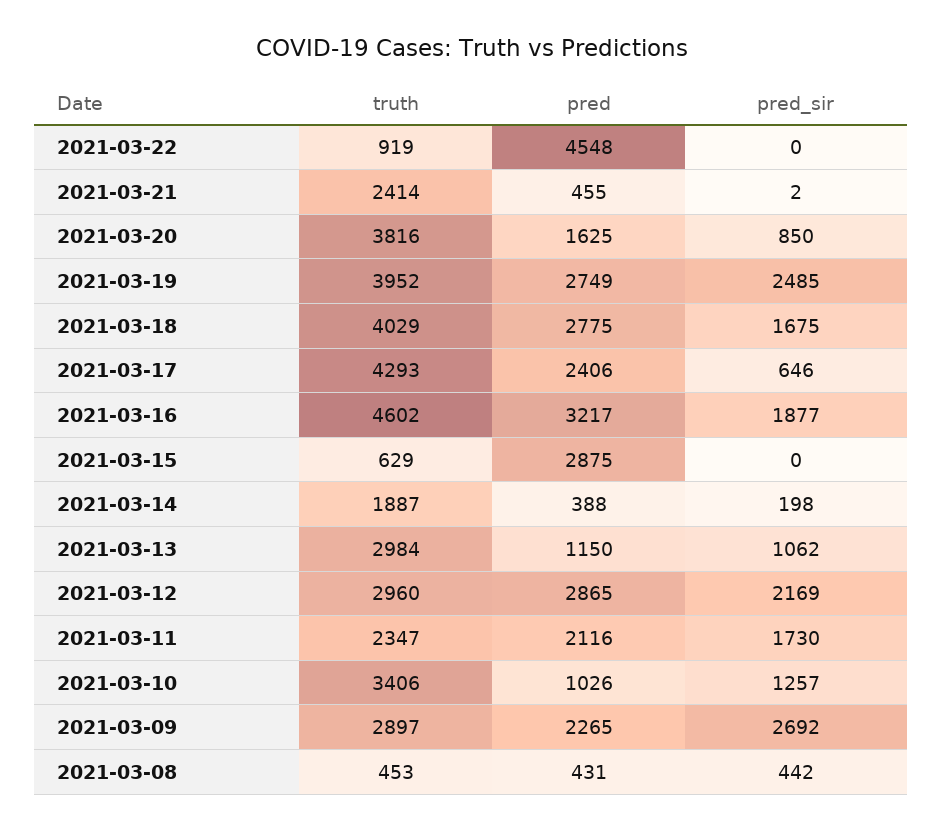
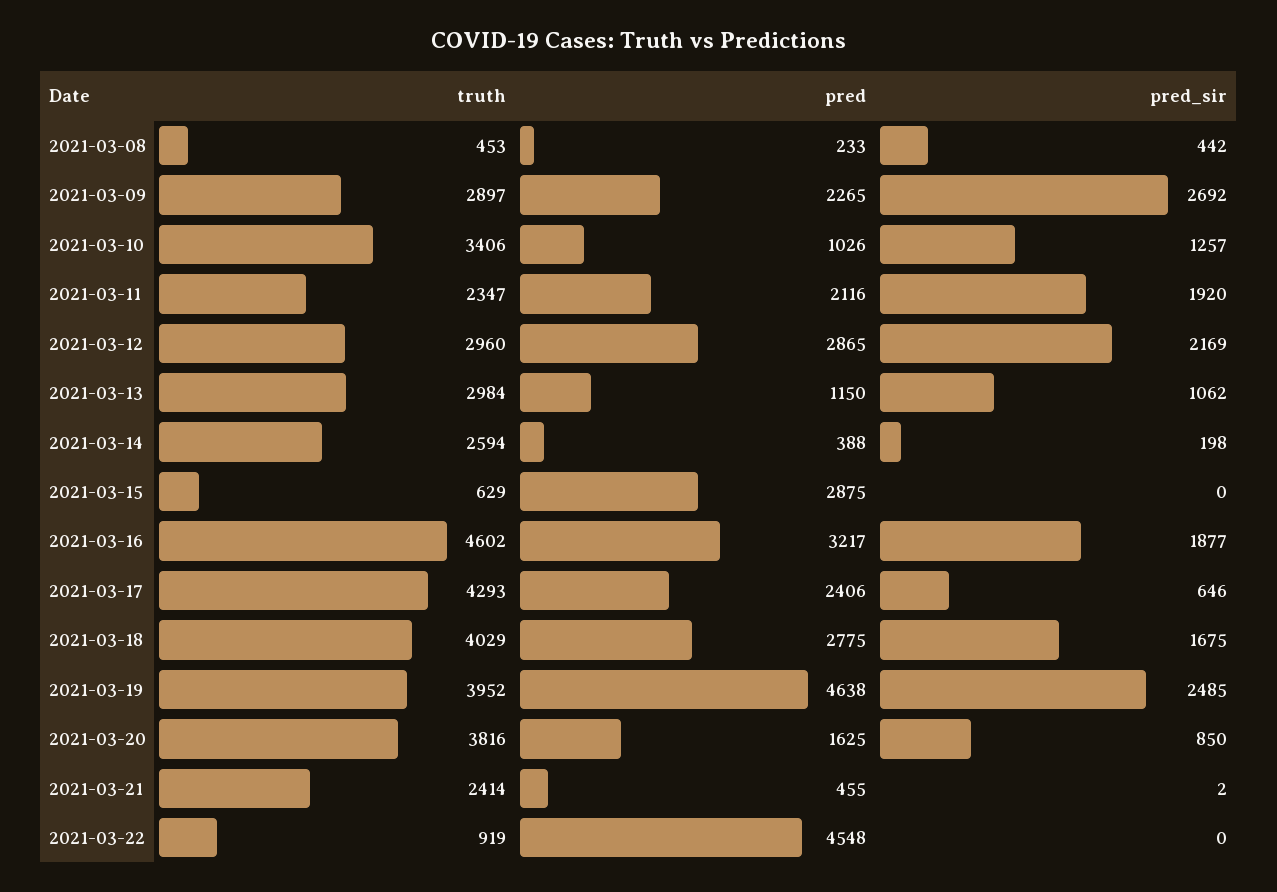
  {
    "truth": {
      "2021-03-22": 919,
      "2021-03-21": 2414,
      "2021-03-20": 3816,
      "2021-03-19": 3952,
      "2021-03-18": 4029,
      "2021-03-17": 4293,
      "2021-03-16": 4602,
      "2021-03-15": 629,
-     "2021-03-14": 1887,
+     "2021-03-14": 2594,
      "2021-03-13": 2984,
      "2021-03-12": 2960,
      "2021-03-11": 2347,
      "2021-03-10": 3406,
      "2021-03-09": 2897,
      "2021-03-08": 453
    },
    "pred": {
      "2021-03-22": 4548,
      "2021-03-21": 455,
      "2021-03-20": 1625,
-     "2021-03-19": 2749,
+     "2021-03-19": 4638,
      "2021-03-18": 2775,
      "2021-03-17": 2406,
      "2021-03-16": 3217,
      "2021-03-15": 2875,
      "2021-03-14": 388,
      "2021-03-13": 1150,
      "2021-03-12": 2865,
      "2021-03-11": 2116,
      "2021-03-10": 1026,
      "2021-03-09": 2265,
-     "2021-03-08": 431
+     "2021-03-08": 233
    },
    "pred_sir": {
      "2021-03-22": 0,
      "2021-03-21": 2,
      "2021-03-20": 850,
      "2021-03-19": 2485,
      "2021-03-18": 1675,
      "2021-03-17": 646,
      "2021-03-16": 1877,
      "2021-03-15": 0,
      "2021-03-14": 198,
      "2021-03-13": 1062,
      "2021-03-12": 2169,
-     "2021-03-11": 1730,
+     "2021-03-11": 1920,
      "2021-03-10": 1257,
      "2021-03-09": 2692,
      "2021-03-08": 442
    }
  }

